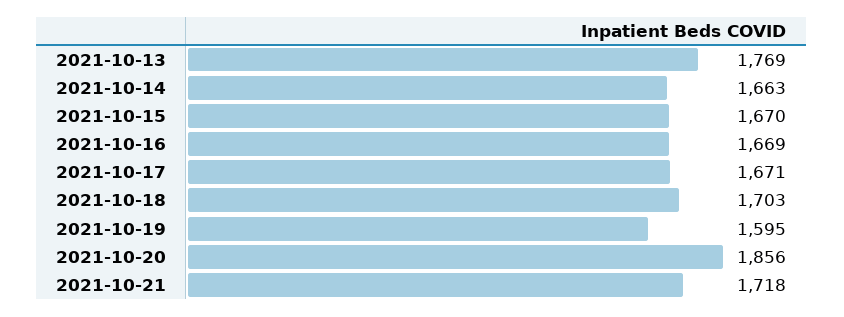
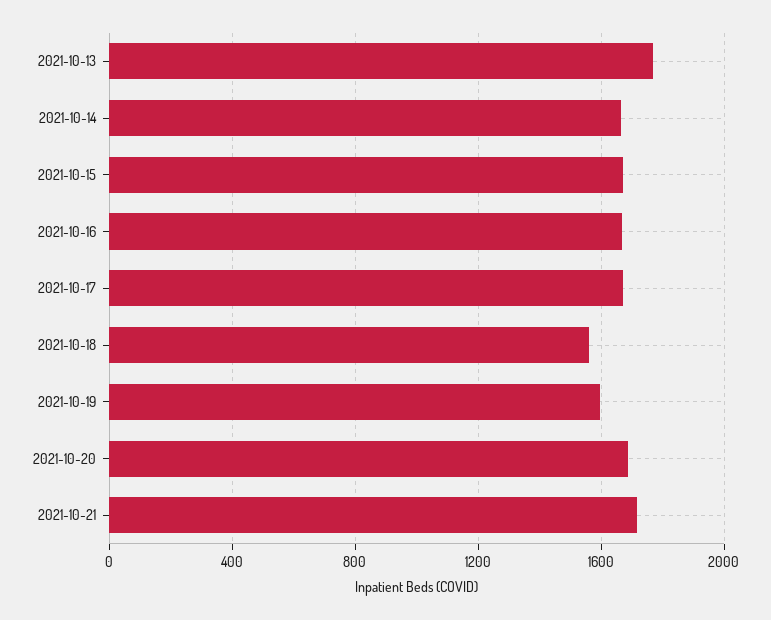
  {
    "2021-10-13": 1769,
    "2021-10-14": 1663,
    "2021-10-15": 1670,
    "2021-10-16": 1669,
    "2021-10-17": 1671,
-   "2021-10-18": 1703,
+   "2021-10-18": 1550,
    "2021-10-19": 1595,
-   "2021-10-20": 1856,
+   "2021-10-20": 1700,
    "2021-10-21": 1718
  }

